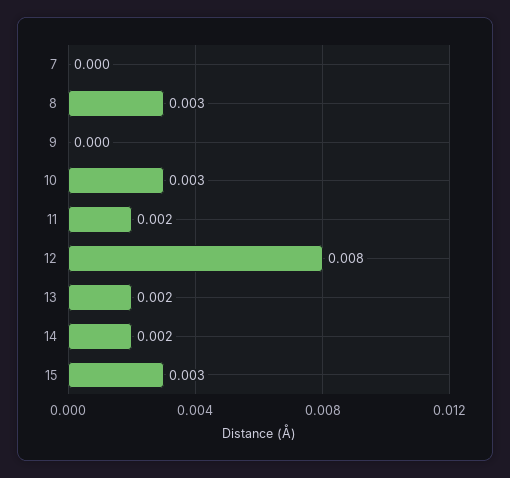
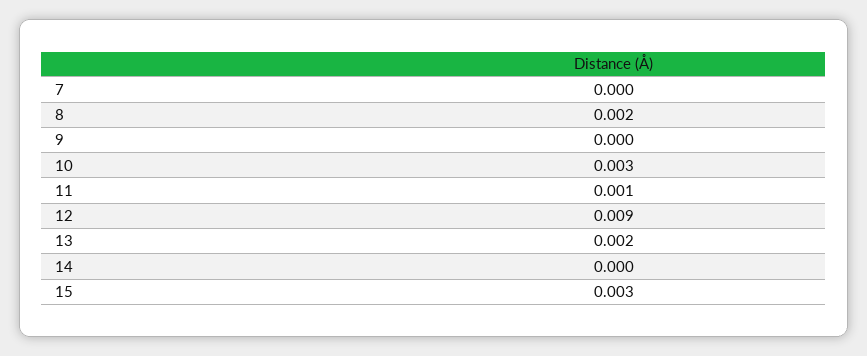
  {
    "7": 0,
-   "8": 0.003,
+   "8": 0.002,
    "9": 0,
    "10": 0.003,
-   "11": 0.002,
+   "11": 0.001,
-   "12": 0.008,
+   "12": 0.009,
    "13": 0.002,
-   "14": 0.002,
+   "14": 0,
    "15": 0.003
  }

